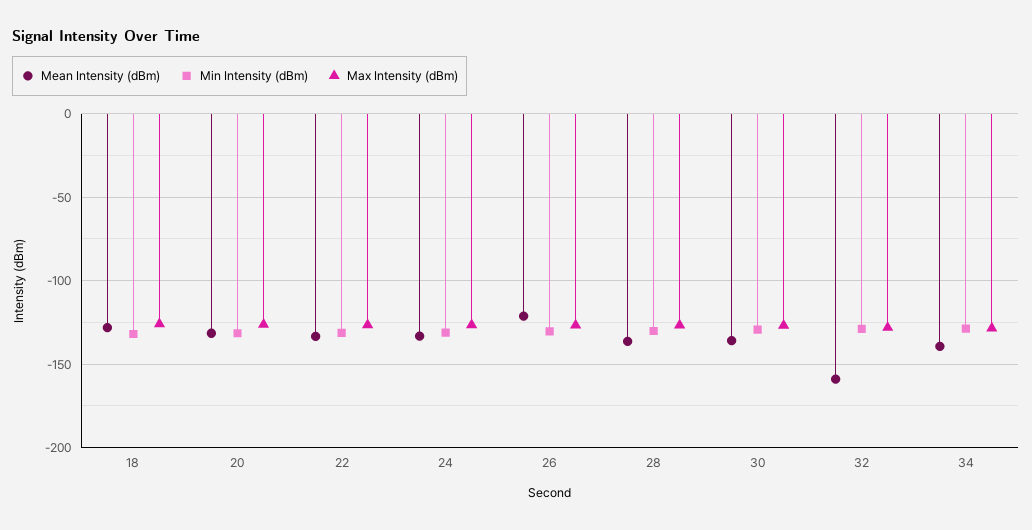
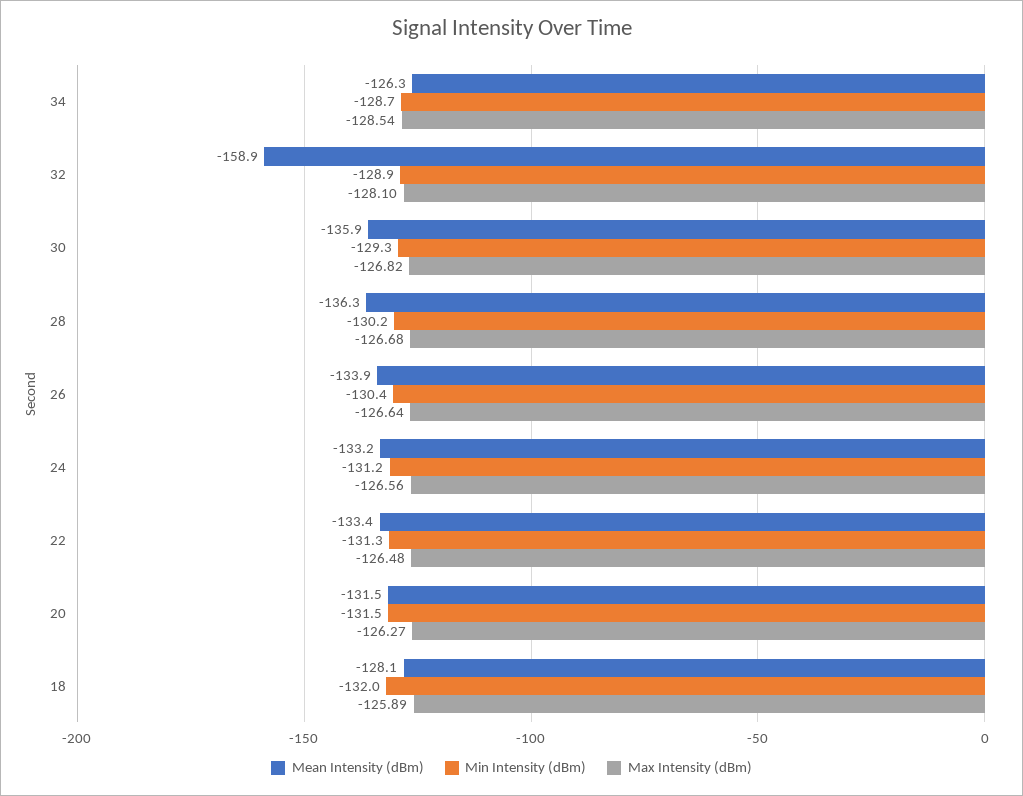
  {
    "Mean Intensity (dBm)": {
      "18": -128.1,
      "20": -131.5,
      "22": -133.4,
      "24": -133.2,
-     "26": -120,
+     "26": -133.9,
      "28": -136.3,
      "30": -135.9,
      "32": -158.9,
-     "34": -140
+     "34": -126.3
    },
    "Min Intensity (dBm)": {
      "18": -132,
      "20": -131.5,
      "22": -131.3,
      "24": -131.2,
      "26": -130.4,
      "28": -130.2,
      "30": -129.3,
      "32": -128.9,
      "34": -128.7
    },
    "Max Intensity (dBm)": {
      "18": -125.89,
      "20": -126.27,
      "22": -126.48,
      "24": -126.56,
      "26": -126.64,
      "28": -126.68,
      "30": -126.82,
      "32": -128.1,
      "34": -128.54
    }
  }

